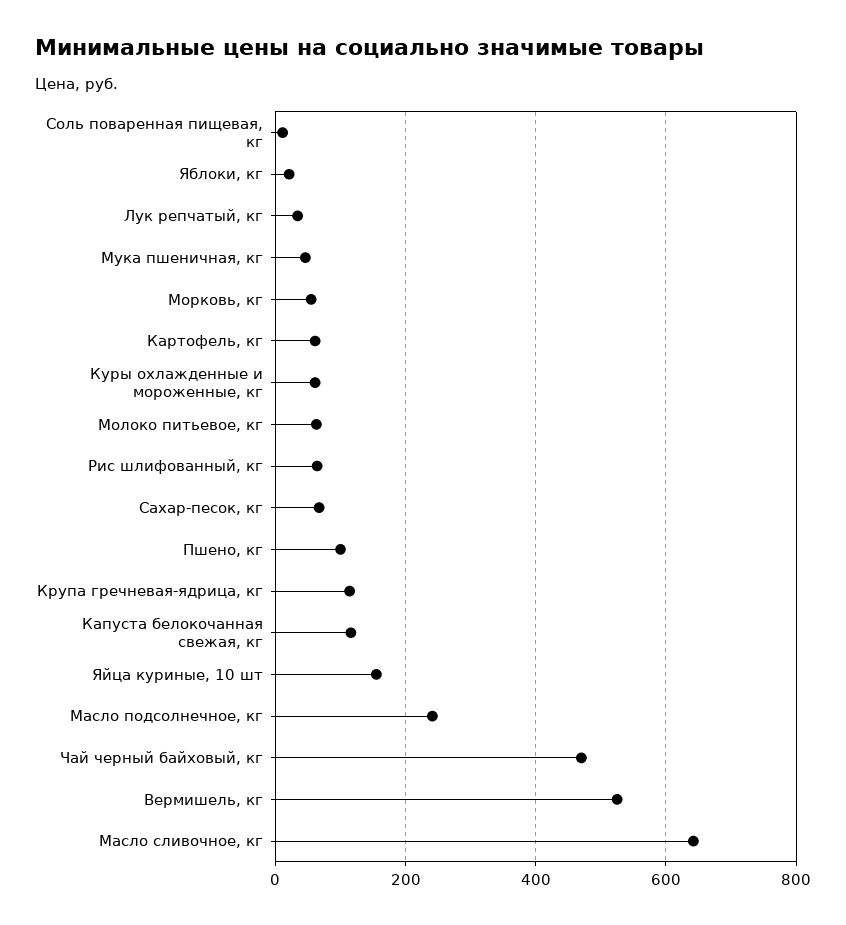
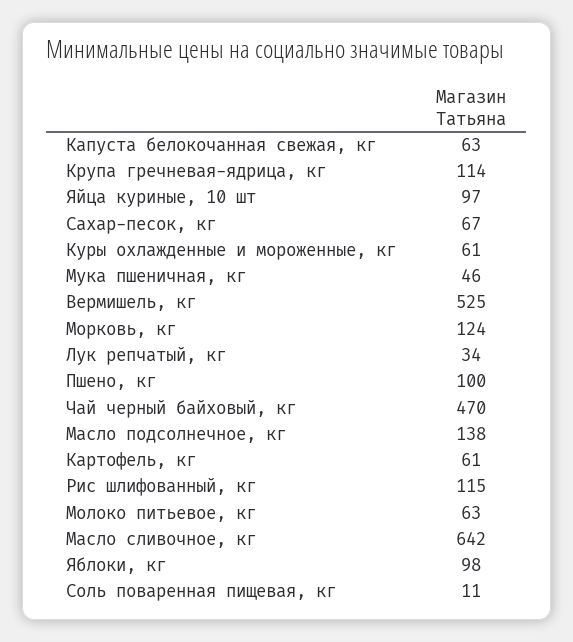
  {
    "Соль поваренная пищевая, кг": 11,
-   "Яблоки, кг": 20,
+   "Яблоки, кг": 98,
    "Лук репчатый, кг": 34,
    "Мука пшеничная, кг": 46,
-   "Морковь, кг": 60,
+   "Морковь, кг": 124,
    "Картофель, кг": 61,
    "Куры охлажденные и мороженные, кг": 61,
    "Молоко питьевое, кг": 63,
-   "Рис шлифованный, кг": 60,
+   "Рис шлифованный, кг": 115,
    "Сахар-песок, кг": 67,
    "Пшено, кг": 100,
    "Крупа гречневая-ядрица, кг": 114,
-   "Капуста белокочанная свежая, кг": 120,
+   "Капуста белокочанная свежая, кг": 63,
-   "Яйца куриные, 10 шт": 160,
+   "Яйца куриные, 10 шт": 97,
-   "Масло подсолнечное, кг": 240,
+   "Масло подсолнечное, кг": 138,
    "Чай черный байховый, кг": 470,
    "Вермишель, кг": 525,
    "Масло сливочное, кг": 642
  }

